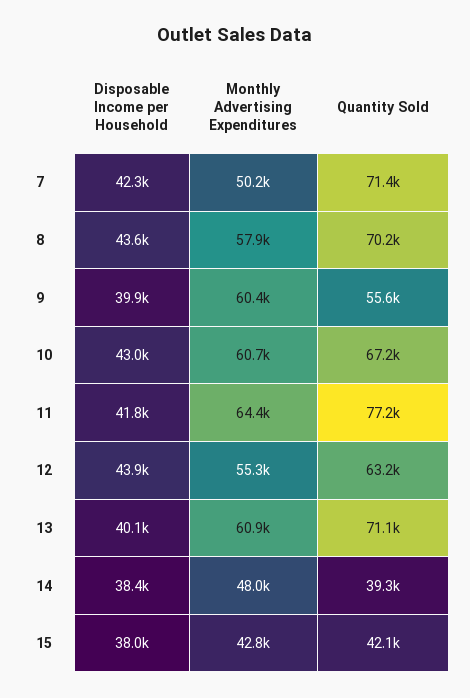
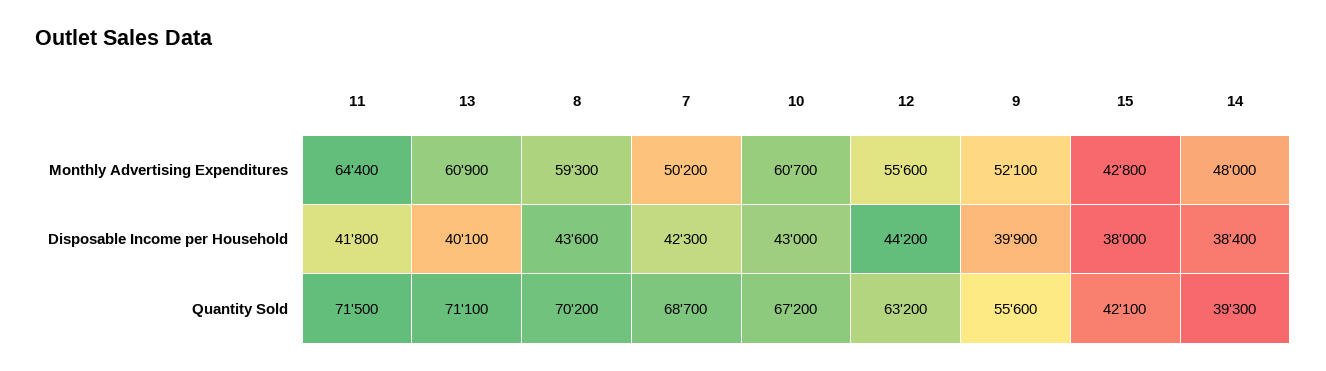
  {
    "Disposable Income per Household": {
      "7": 42300,
      "8": 43600,
      "9": 39900,
      "10": 43000,
      "11": 41800,
-     "12": 43900,
+     "12": 44200,
      "13": 40100,
      "14": 38400,
      "15": 38000
    },
    "Monthly Advertising Expenditures": {
      "7": 50200,
-     "8": 57900,
+     "8": 59300,
-     "9": 60400,
+     "9": 52100,
      "10": 60700,
      "11": 64400,
-     "12": 55300,
+     "12": 55600,
      "13": 60900,
      "14": 48000,
      "15": 42800
    },
    "Quantity Sold": {
-     "7": 71400,
+     "7": 68700,
      "8": 70200,
      "9": 55600,
      "10": 67200,
-     "11": 77200,
+     "11": 71500,
      "12": 63200,
      "13": 71100,
      "14": 39300,
      "15": 42100
    }
  }

